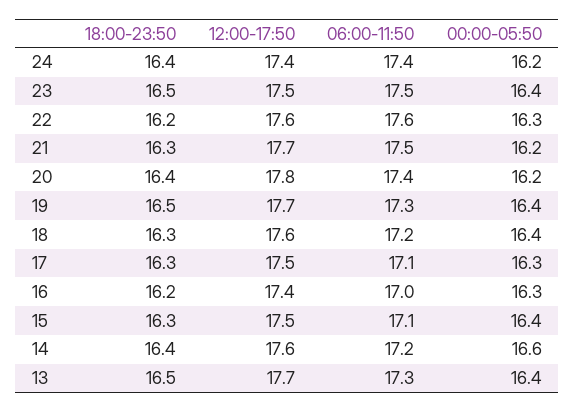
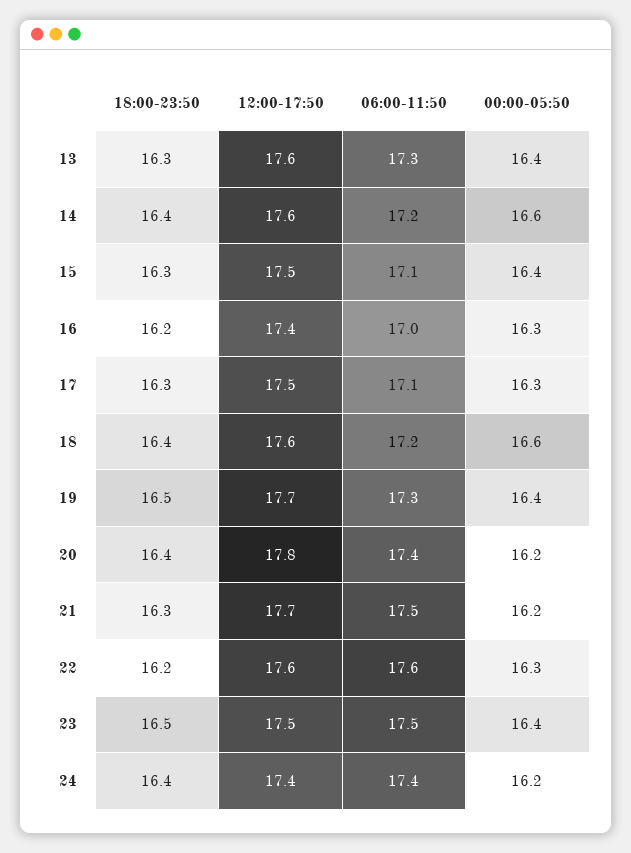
  {
    "18:00-23:50": {
      "24": 16.4,
      "23": 16.5,
      "22": 16.2,
      "21": 16.3,
      "20": 16.4,
      "19": 16.5,
-     "18": 16.3,
+     "18": 16.4,
      "17": 16.3,
      "16": 16.2,
      "15": 16.3,
      "14": 16.4,
-     "13": 16.5
+     "13": 16.3
    },
    "12:00-17:50": {
      "24": 17.4,
      "23": 17.5,
      "22": 17.6,
      "21": 17.7,
      "20": 17.8,
      "19": 17.7,
      "18": 17.6,
      "17": 17.5,
      "16": 17.4,
      "15": 17.5,
      "14": 17.6,
-     "13": 17.7
+     "13": 17.6
    },
    "06:00-11:50": {
      "24": 17.4,
      "23": 17.5,
      "22": 17.6,
      "21": 17.5,
      "20": 17.4,
      "19": 17.3,
      "18": 17.2,
      "17": 17.1,
      "16": 17,
      "15": 17.1,
      "14": 17.2,
      "13": 17.3
    },
    "00:00-05:50": {
      "24": 16.2,
      "23": 16.4,
      "22": 16.3,
      "21": 16.2,
      "20": 16.2,
      "19": 16.4,
-     "18": 16.4,
+     "18": 16.6,
      "17": 16.3,
      "16": 16.3,
      "15": 16.4,
      "14": 16.6,
      "13": 16.4
    }
  }

